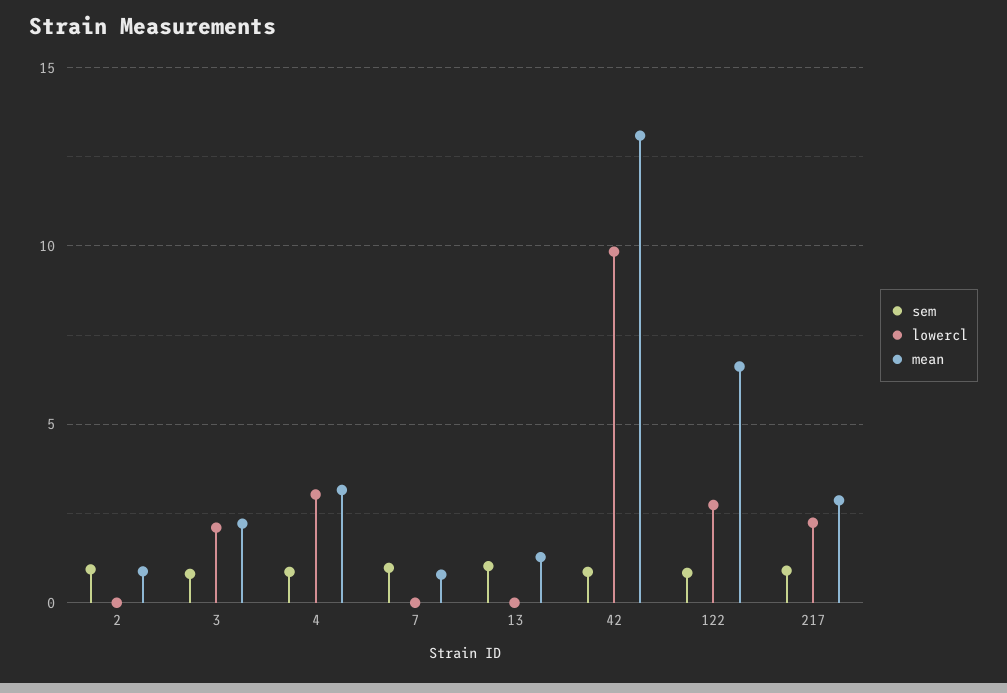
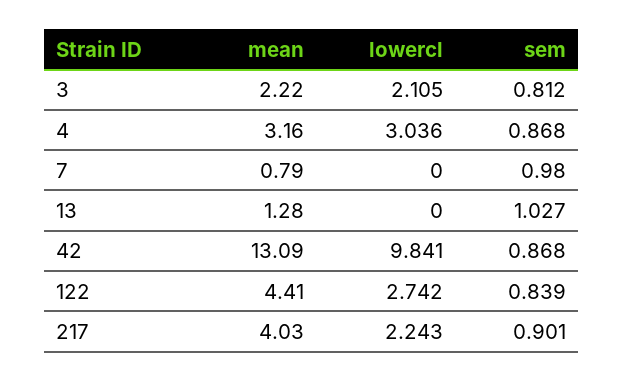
  {
    "sem": {
-     "2": 1,
      "3": 0.812,
      "4": 0.868,
      "7": 0.98,
      "13": 1.027,
      "42": 0.868,
      "122": 0.839,
      "217": 0.901
    },
    "lowercl": {
-     "2": 0,
      "3": 2.105,
      "4": 3.036,
      "7": 0,
      "13": 0,
      "42": 9.841,
      "122": 2.742,
      "217": 2.243
    },
    "mean": {
-     "2": 1,
      "3": 2.22,
      "4": 3.16,
      "7": 0.79,
      "13": 1.28,
      "42": 13.09,
-     "122": 6.5,
+     "122": 4.41,
-     "217": 3
+     "217": 4.03
    }
  }

